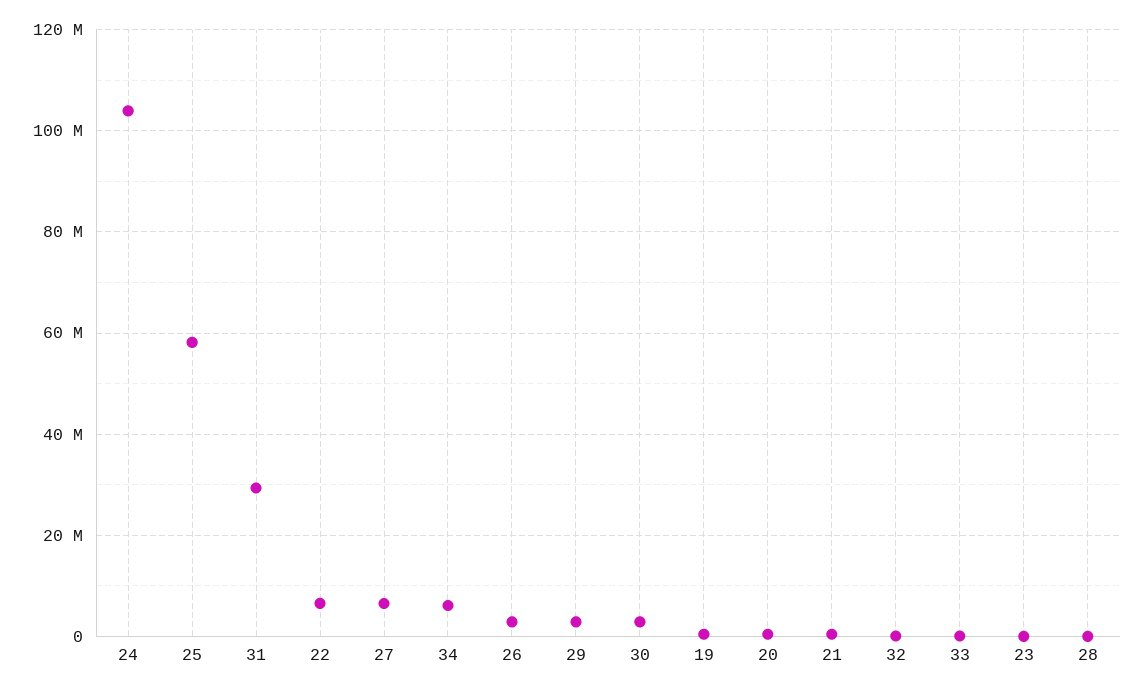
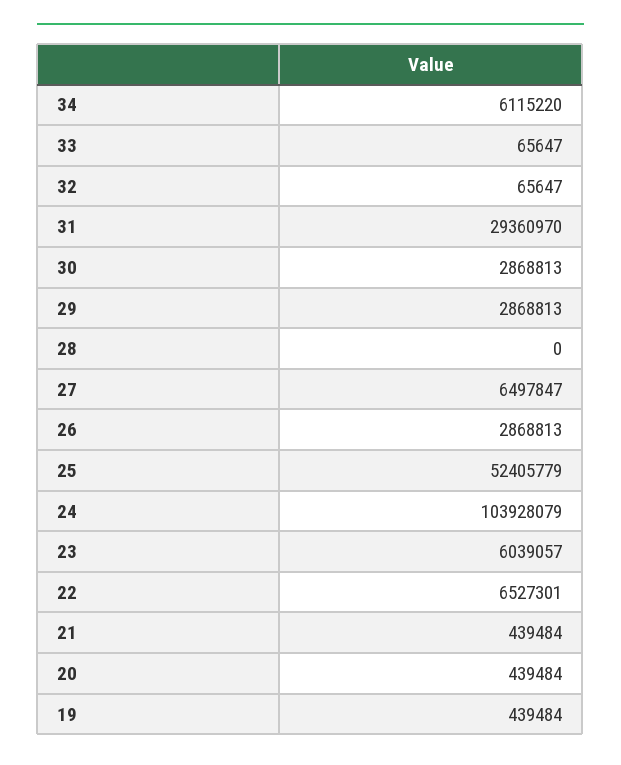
  {
    "24": 103928079,
-   "25": 58000000,
+   "25": 52405779,
    "31": 29360970,
    "22": 6527301,
    "27": 6497847,
    "34": 6115220,
    "26": 2868813,
    "29": 2868813,
    "30": 2868813,
    "19": 439484,
    "20": 439484,
    "21": 439484,
    "32": 65647,
    "33": 65647,
-   "23": 0,
+   "23": 6039057,
    "28": 0
  }

